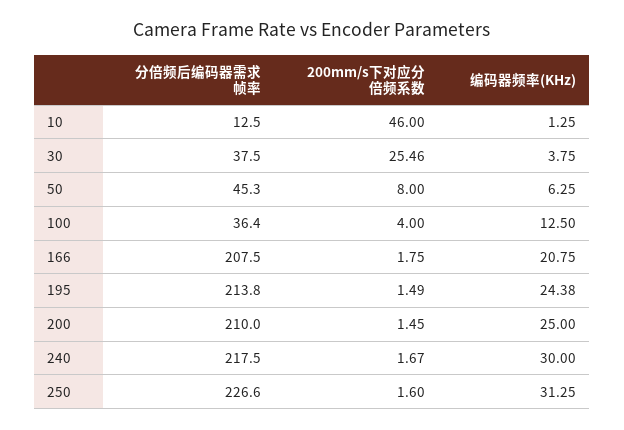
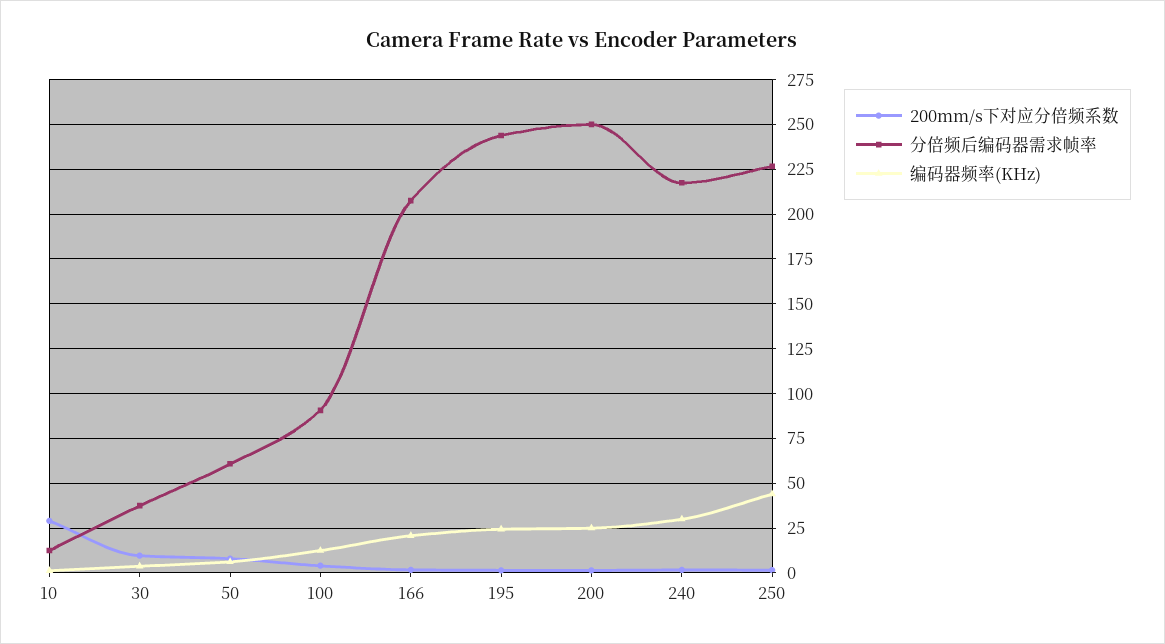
  {
    "分倍频后编码器需求帧率": {
      "10": 12.5,
      "30": 37.5,
-     "50": 45.3,
+     "50": 60,
-     "100": 36.4,
+     "100": 90,
      "166": 207.5,
-     "195": 213.8,
+     "195": 245,
-     "200": 210,
+     "200": 250,
      "240": 217.5,
      "250": 226.6
    },
    "200mm/s下对应分倍频系数": {
-     "10": 46,
+     "10": 30,
-     "30": 25.46,
+     "30": 10,
      "50": 8,
      "100": 4,
      "166": 1.75,
      "195": 1.49,
      "200": 1.45,
      "240": 1.67,
      "250": 1.6
    },
    "编码器频率(KHz)": {
      "10": 1.25,
      "30": 3.75,
      "50": 6.25,
      "100": 12.5,
      "166": 20.75,
      "195": 24.38,
      "200": 25,
      "240": 30,
-     "250": 31.25
+     "250": 45
    }
  }

